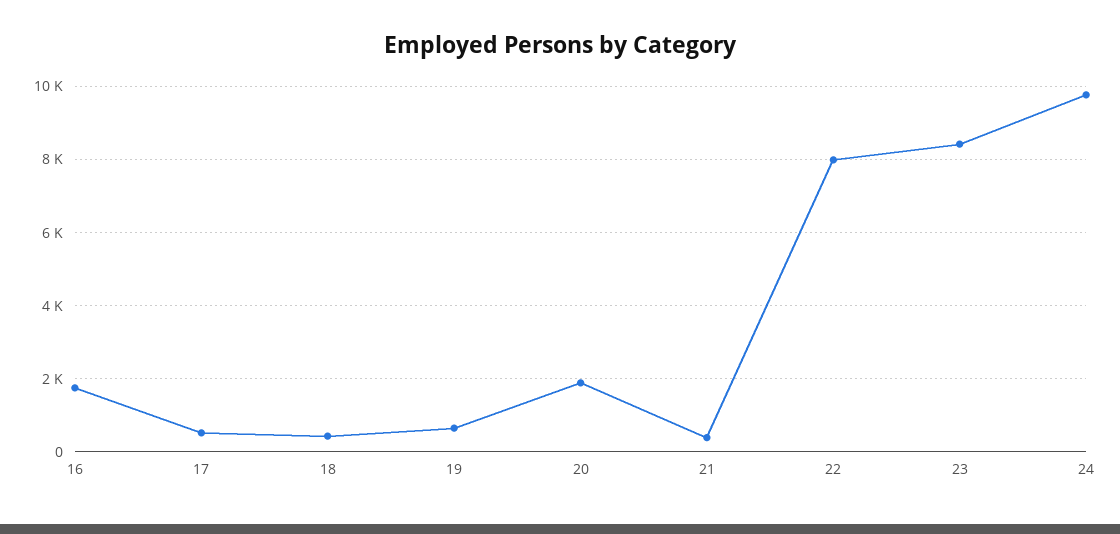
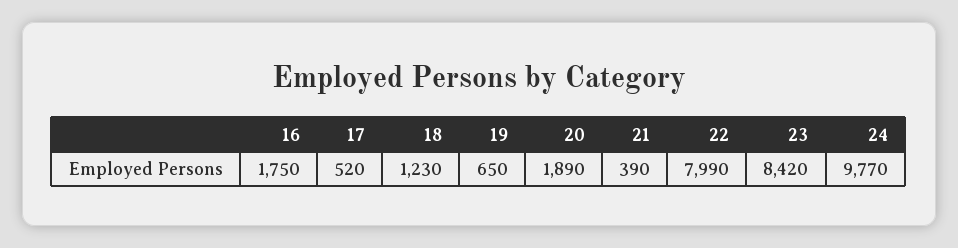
  {
    "16": 1750,
    "17": 520,
-   "18": 400,
+   "18": 1230,
    "19": 650,
    "20": 1890,
    "21": 390,
    "22": 7990,
    "23": 8420,
    "24": 9770
  }

